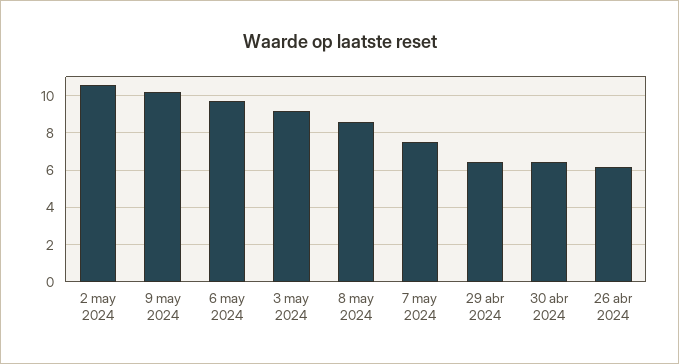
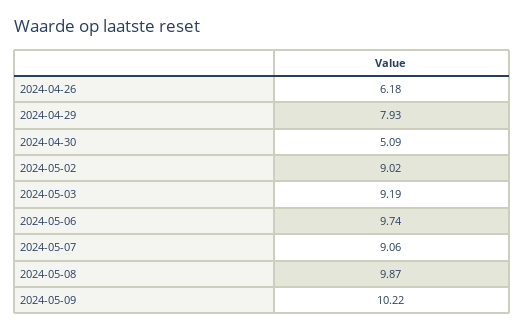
  {
-   "2 may 2024": 10.5,
+   "2 may 2024": 9.02,
    "9 may 2024": 10.22,
    "6 may 2024": 9.74,
    "3 may 2024": 9.19,
-   "8 may 2024": 8.5,
+   "8 may 2024": 9.87,
-   "7 may 2024": 7.5,
+   "7 may 2024": 9.06,
-   "29 abr 2024": 6.5,
+   "29 abr 2024": 7.93,
-   "30 abr 2024": 6.5,
+   "30 abr 2024": 5.09,
    "26 abr 2024": 6.18
  }

